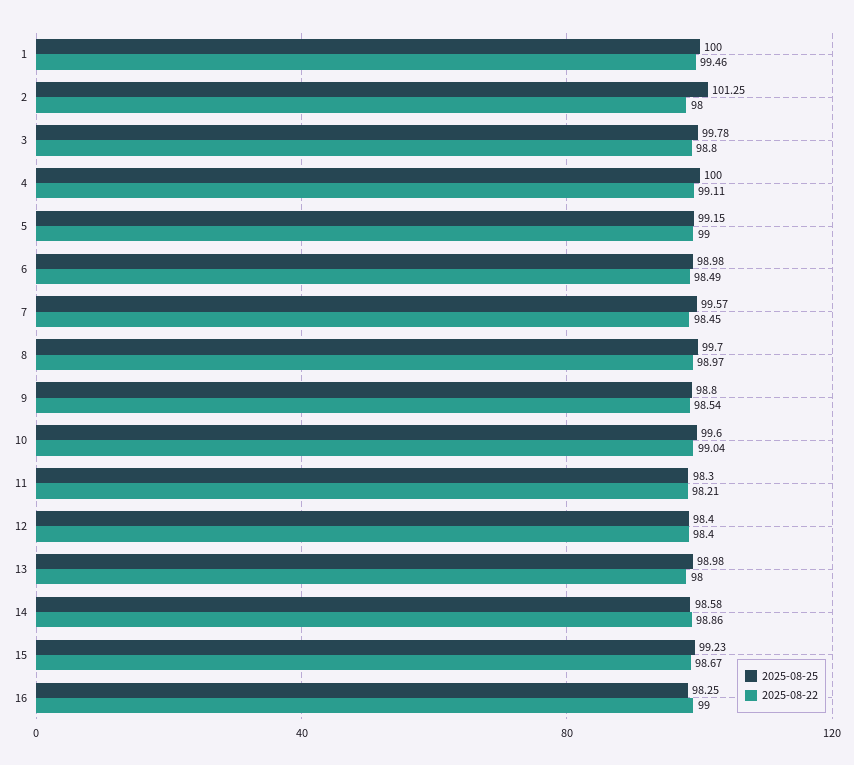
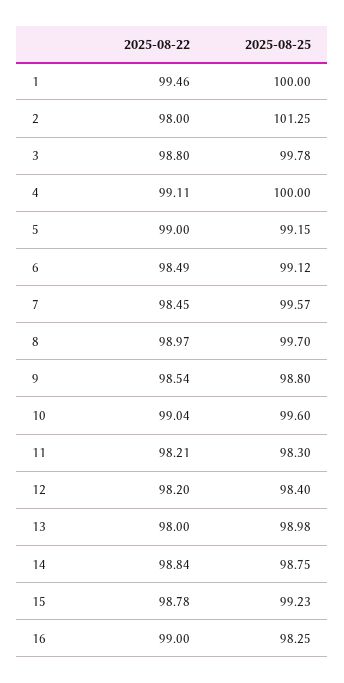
  {
    "2025-08-25": {
      "1": 100,
      "2": 101.25,
      "3": 99.78,
      "4": 100,
      "5": 99.15,
-     "6": 98.98,
+     "6": 99.12,
      "7": 99.57,
      "8": 99.7,
      "9": 98.8,
      "10": 99.6,
      "11": 98.3,
      "12": 98.4,
      "13": 98.98,
-     "14": 98.58,
+     "14": 98.75,
      "15": 99.23,
      "16": 98.25
    },
    "2025-08-22": {
      "1": 99.46,
      "2": 98,
      "3": 98.8,
      "4": 99.11,
      "5": 99,
      "6": 98.49,
      "7": 98.45,
      "8": 98.97,
      "9": 98.54,
      "10": 99.04,
      "11": 98.21,
-     "12": 98.4,
+     "12": 98.2,
      "13": 98,
-     "14": 98.86,
+     "14": 98.84,
-     "15": 98.67,
+     "15": 98.78,
      "16": 99
    }
  }

